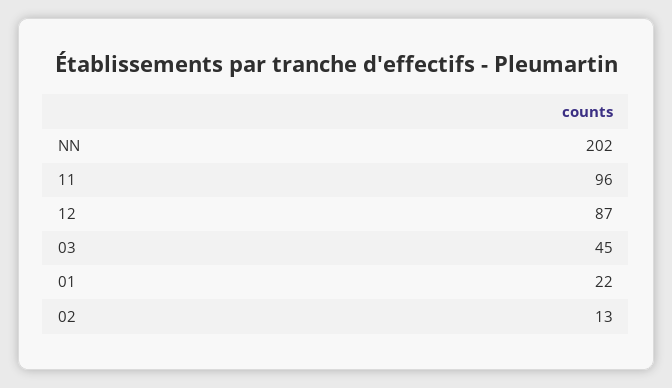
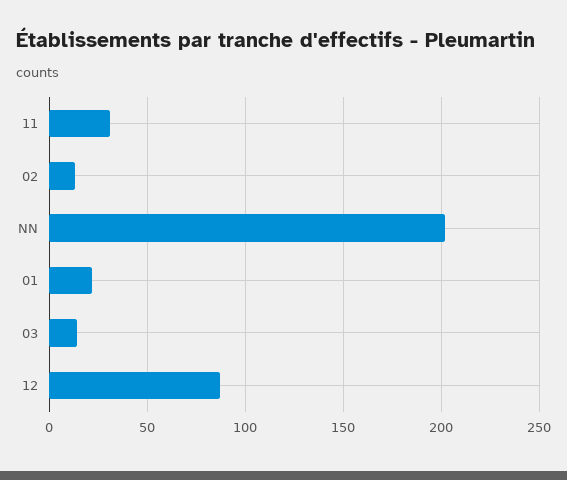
  {
    "NN": 202,
-   "11": 96,
+   "11": 30,
    "12": 87,
-   "03": 45,
+   "03": 15,
    "01": 22,
    "02": 13
  }

